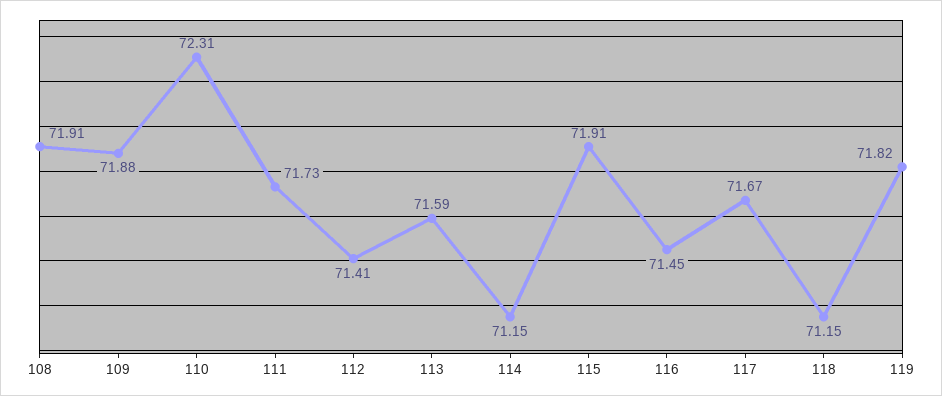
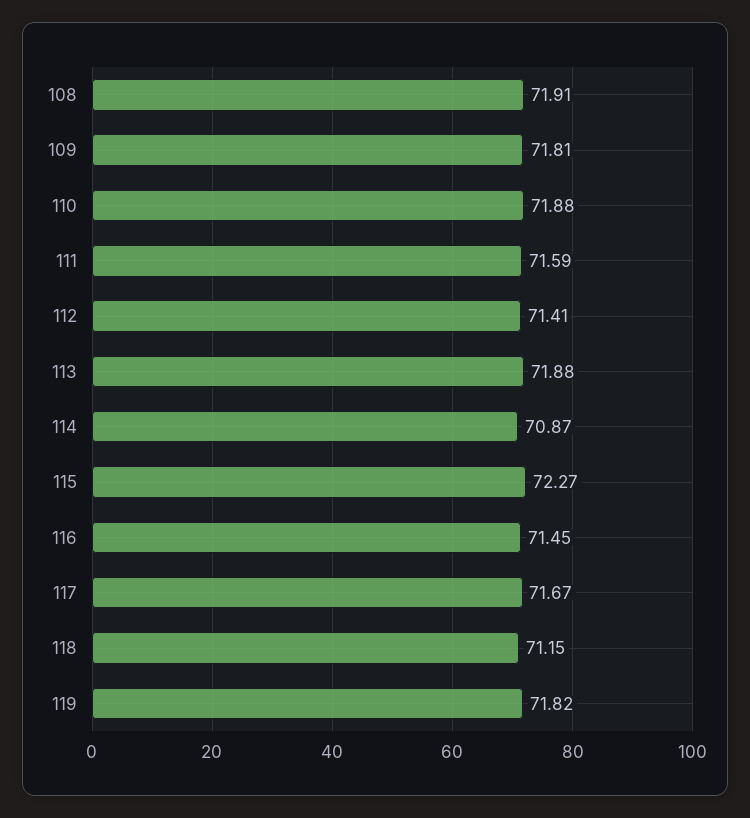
  {
    "108": 71.91,
-   "109": 71.88,
+   "109": 71.81,
-   "110": 72.31,
+   "110": 71.88,
-   "111": 71.73,
+   "111": 71.59,
    "112": 71.41,
-   "113": 71.59,
+   "113": 71.88,
-   "114": 71.15,
+   "114": 70.87,
-   "115": 71.91,
+   "115": 72.27,
    "116": 71.45,
    "117": 71.67,
    "118": 71.15,
    "119": 71.82
  }

